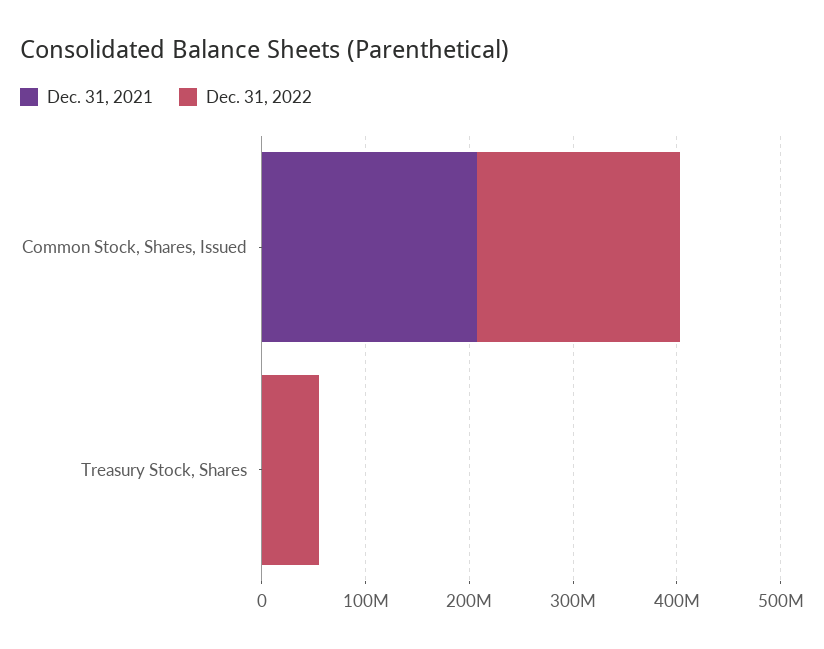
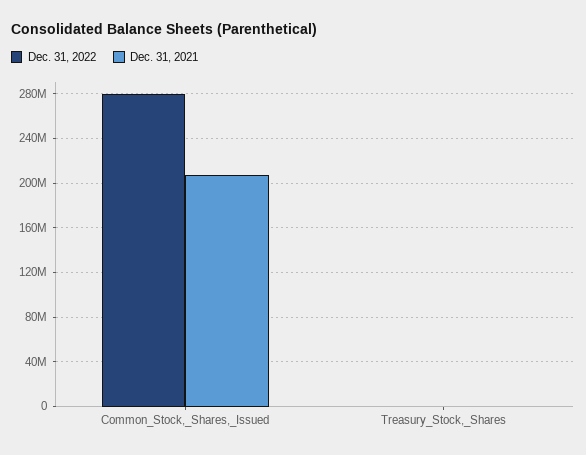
  {
    "Dec. 31, 2021": {
      "Common Stock, Shares, Issued": 210000000,
      "Treasury Stock, Shares": 0
    },
    "Dec. 31, 2022": {
-     "Common Stock, Shares, Issued": 200000000,
+     "Common Stock, Shares, Issued": 280000000,
-     "Treasury Stock, Shares": 60000000
+     "Treasury Stock, Shares": 0
    }
  }

